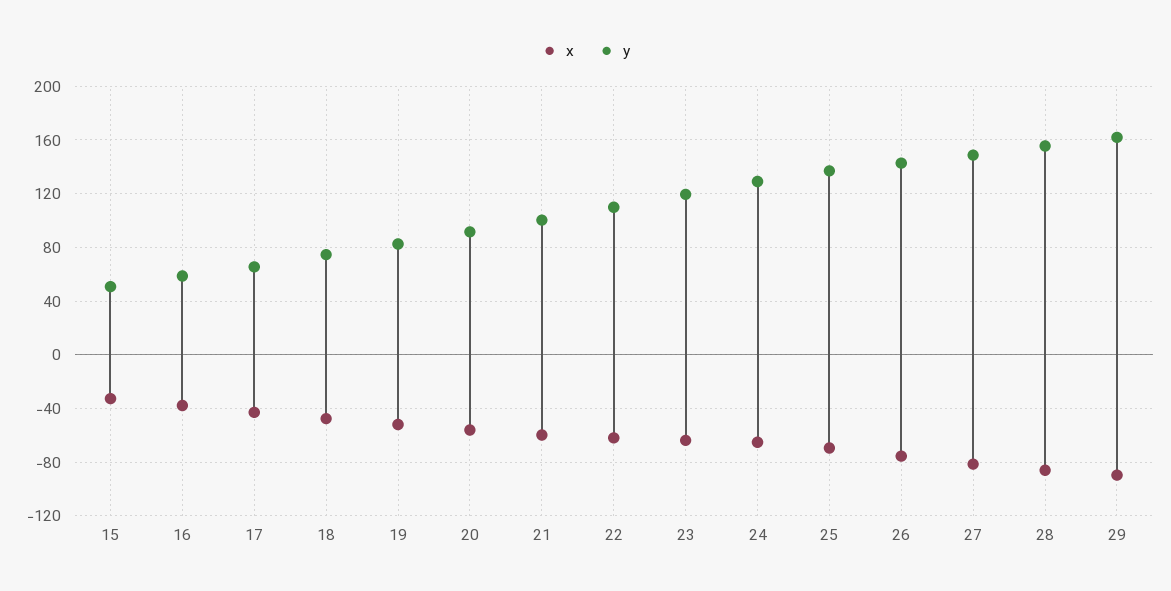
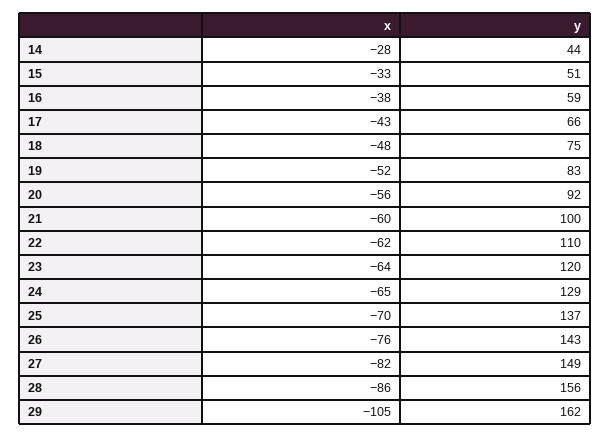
  {
    "x": {
      "15": -33,
      "16": -38,
      "17": -43,
      "18": -48,
      "19": -52,
      "20": -56,
      "21": -60,
      "22": -62,
      "23": -64,
      "24": -65,
      "25": -70,
      "26": -76,
      "27": -82,
      "28": -86,
-     "29": -90
+     "29": -105,
+     "14": -28
    },
    "y": {
      "15": 51,
      "16": 59,
      "17": 66,
      "18": 75,
      "19": 83,
      "20": 92,
      "21": 100,
      "22": 110,
      "23": 120,
      "24": 129,
      "25": 137,
      "26": 143,
      "27": 149,
      "28": 156,
-     "29": 162
+     "29": 162,
+     "14": 44
    }
  }

